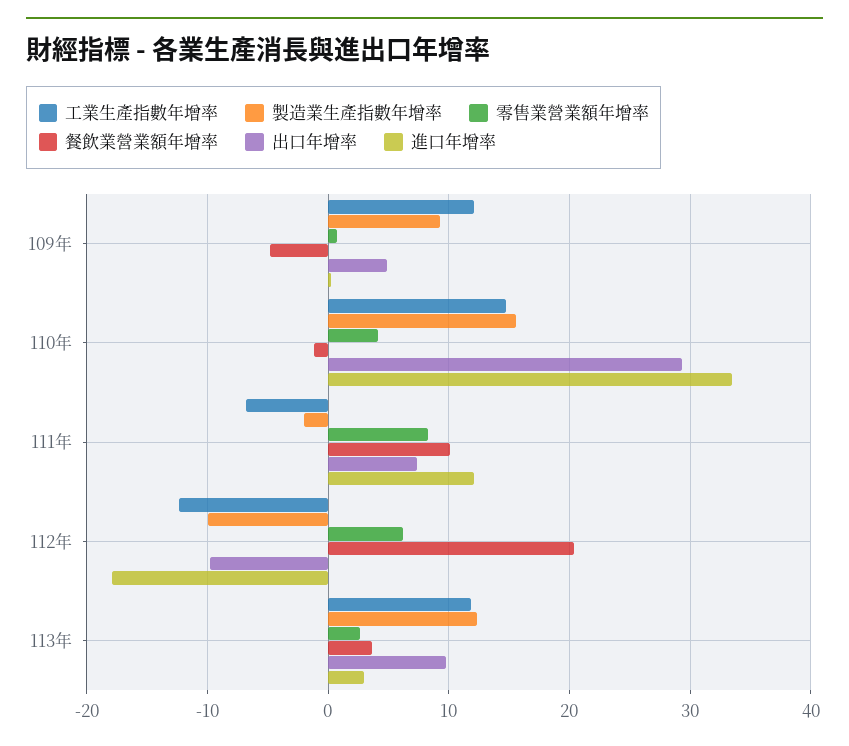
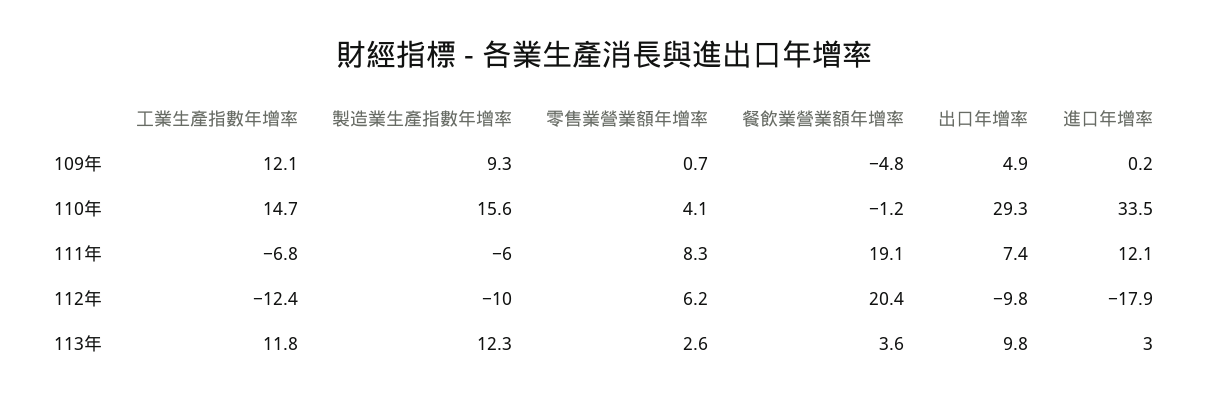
  {
    "工業生產指數年增率": {
      "109年": 12.1,
      "110年": 14.7,
      "111年": -6.8,
      "112年": -12.4,
      "113年": 11.8
    },
    "製造業生產指數年增率": {
      "109年": 9.3,
      "110年": 15.6,
-     "111年": -2,
+     "111年": -6,
      "112年": -10,
      "113年": 12.3
    },
    "零售業營業額年增率": {
      "109年": 0.7,
      "110年": 4.1,
      "111年": 8.3,
      "112年": 6.2,
      "113年": 2.6
    },
    "餐飲業營業額年增率": {
      "109年": -4.8,
      "110年": -1.2,
-     "111年": 10,
+     "111年": 19.1,
      "112年": 20.4,
      "113年": 3.6
    },
    "出口年增率": {
      "109年": 4.9,
      "110年": 29.3,
      "111年": 7.4,
      "112年": -9.8,
      "113年": 9.8
    },
    "進口年增率": {
      "109年": 0.2,
      "110年": 33.5,
      "111年": 12.1,
      "112年": -17.9,
      "113年": 3
    }
  }

